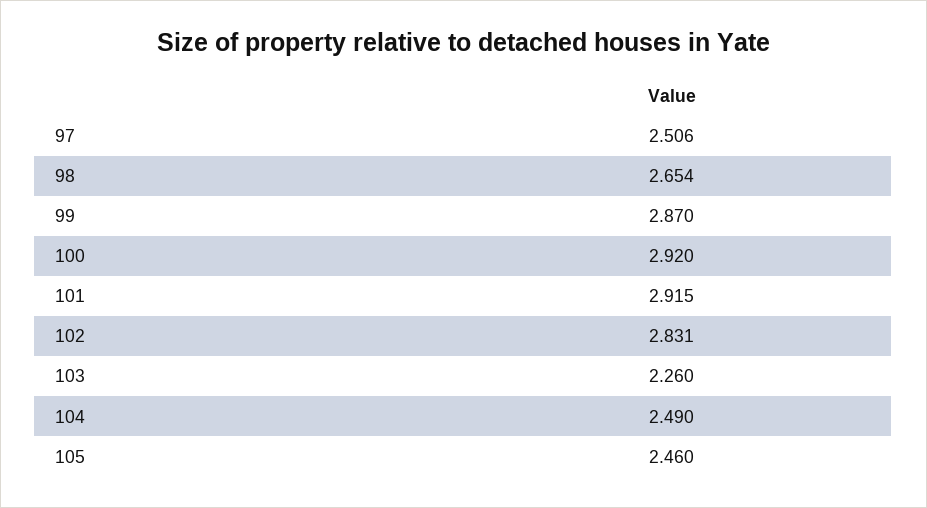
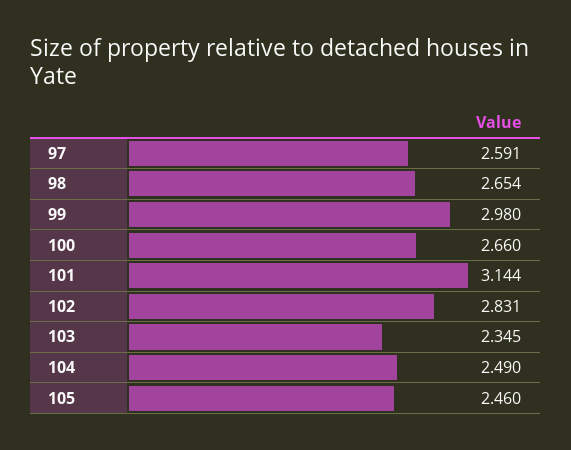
  {
-   "97": 2.506,
+   "97": 2.591,
    "98": 2.654,
-   "99": 2.87,
+   "99": 2.98,
-   "100": 2.92,
+   "100": 2.66,
-   "101": 2.915,
+   "101": 3.144,
    "102": 2.831,
-   "103": 2.26,
+   "103": 2.345,
    "104": 2.49,
    "105": 2.46
  }

